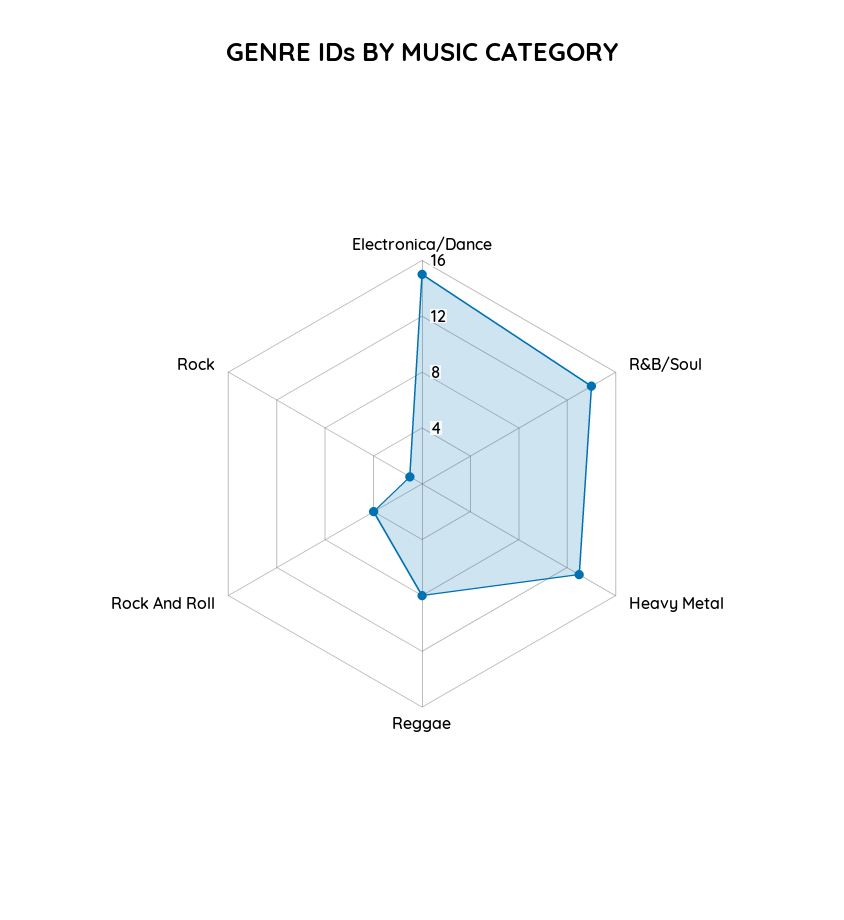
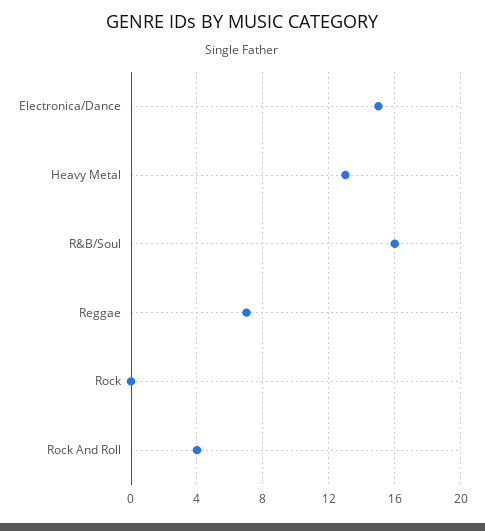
  {
    "Electronica/Dance": 15,
-   "R&B/Soul": 14,
+   "R&B/Soul": 16,
    "Heavy Metal": 13,
-   "Reggae": 8,
+   "Reggae": 7,
    "Rock And Roll": 4,
-   "Rock": 1
+   "Rock": 0
  }

